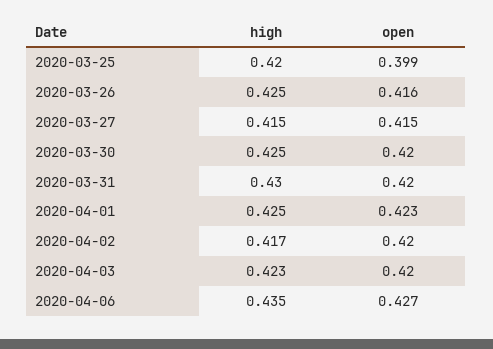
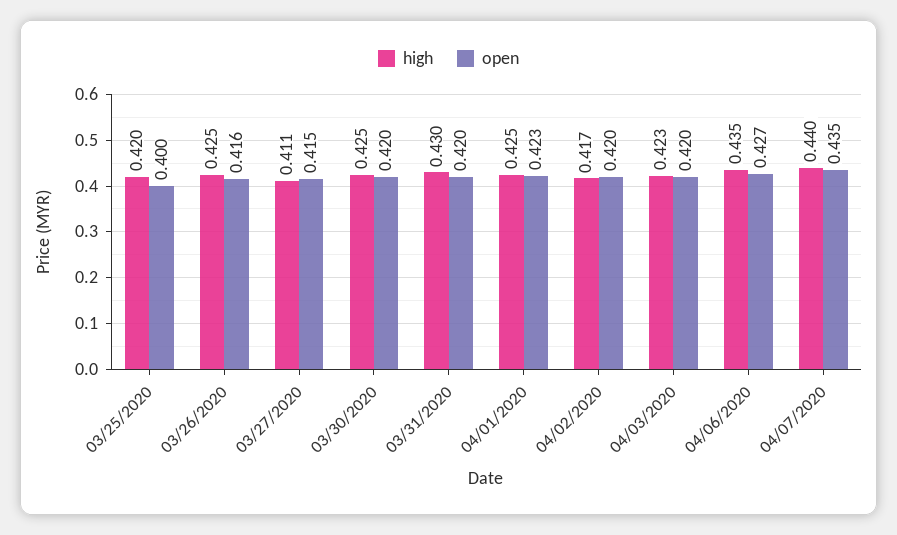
  {
    "high": {
      "2020-03-25": 0.42,
      "2020-03-26": 0.425,
-     "2020-03-27": 0.415,
+     "2020-03-27": 0.411,
      "2020-03-30": 0.425,
      "2020-03-31": 0.43,
      "2020-04-01": 0.425,
      "2020-04-02": 0.417,
      "2020-04-03": 0.423,
-     "2020-04-06": 0.435
+     "2020-04-06": 0.435,
+     "04/07/2020": 0.44
    },
    "open": {
-     "2020-03-25": 0.399,
+     "2020-03-25": 0.4,
      "2020-03-26": 0.416,
      "2020-03-27": 0.415,
      "2020-03-30": 0.42,
      "2020-03-31": 0.42,
      "2020-04-01": 0.423,
      "2020-04-02": 0.42,
      "2020-04-03": 0.42,
-     "2020-04-06": 0.427
+     "2020-04-06": 0.427,
+     "04/07/2020": 0.435
    }
  }

